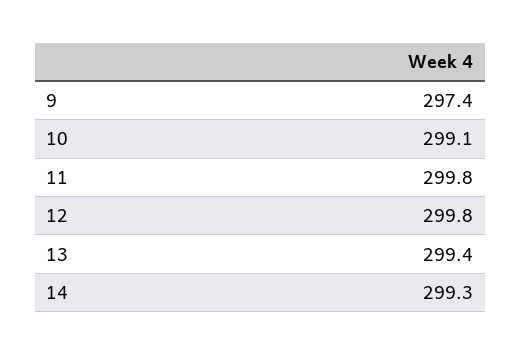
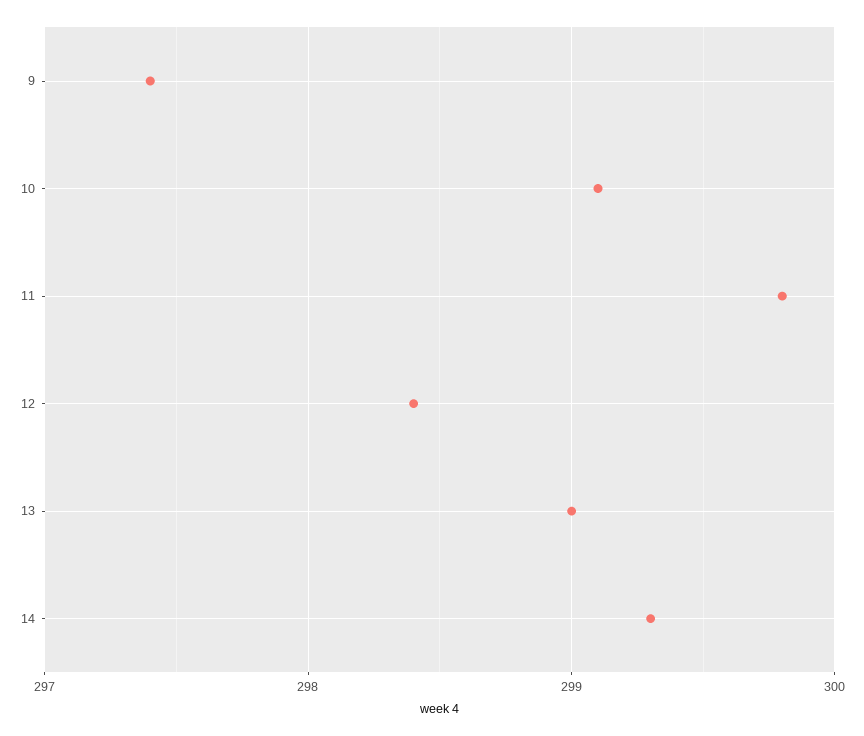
  {
    "9": 297.4,
    "10": 299.1,
    "11": 299.8,
-   "12": 299.8,
+   "12": 298.4,
-   "13": 299.4,
+   "13": 299,
    "14": 299.3
  }

